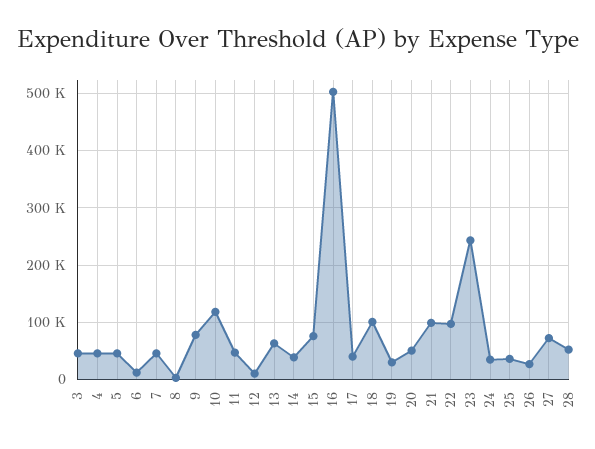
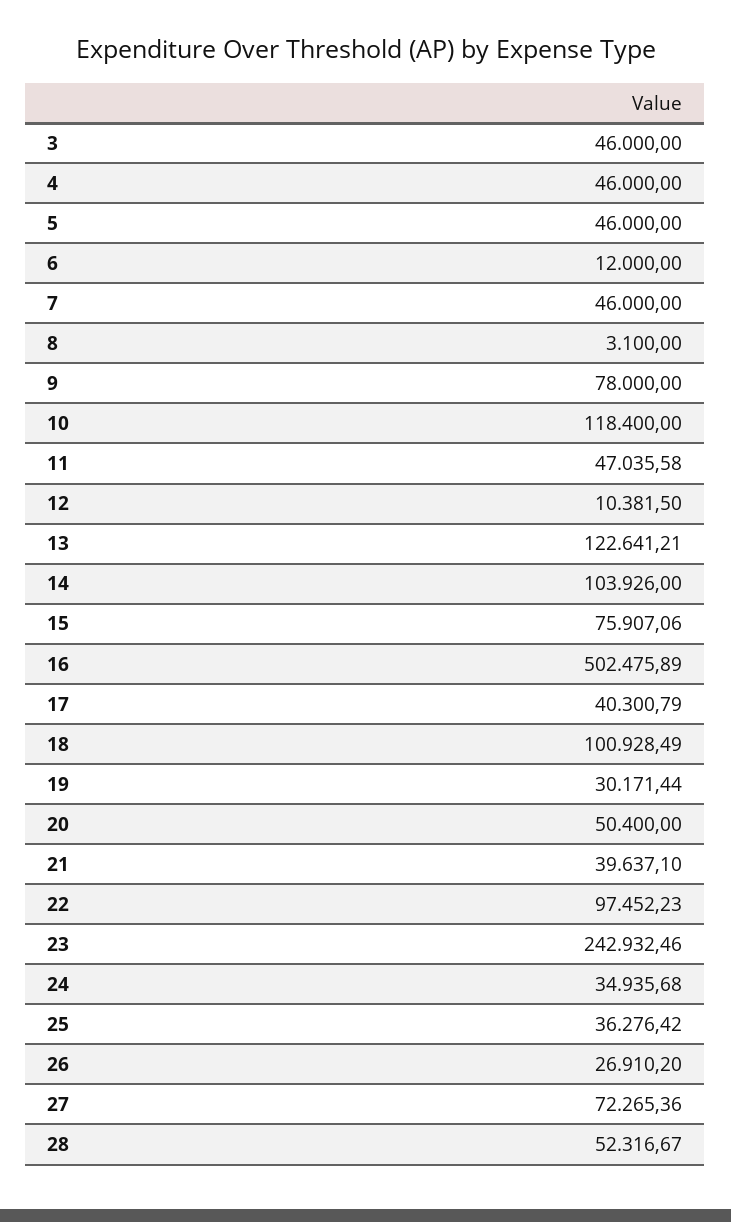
  {
    "3": 46000,
    "4": 46000,
    "5": 46000,
    "6": 12000,
    "7": 46000,
    "8": 3100,
    "9": 78000,
    "10": 118400,
    "11": 47035.58,
    "12": 10381.5,
-   "13": 60000,
+   "13": 122641.21,
-   "14": 40000,
+   "14": 103926,
    "15": 75907.06,
    "16": 502475.89,
    "17": 40300.79,
    "18": 100928.49,
    "19": 30171.44,
    "20": 50400,
-   "21": 100000,
+   "21": 39637.1,
    "22": 97452.23,
    "23": 242932.46,
    "24": 34935.68,
    "25": 36276.42,
    "26": 26910.2,
    "27": 72265.36,
    "28": 52316.67
  }

